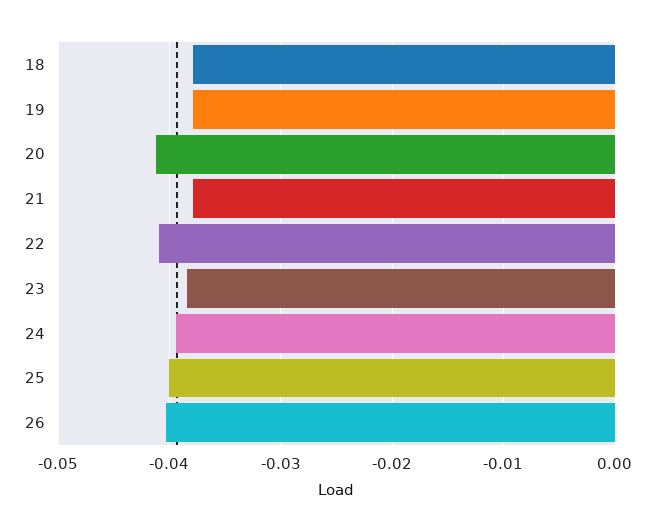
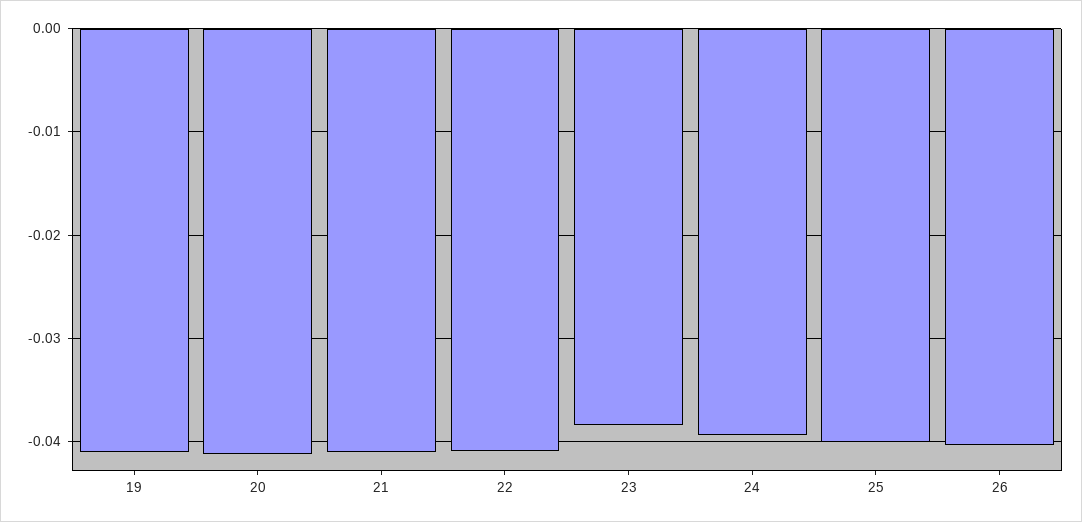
  {
-   "18": -0.038,
-   "19": -0.038,
+   "19": -0.041,
    "20": -0.041,
-   "21": -0.038,
+   "21": -0.041,
    "22": -0.041,
    "23": -0.038,
    "24": -0.039,
    "25": -0.04,
    "26": -0.04
  }

